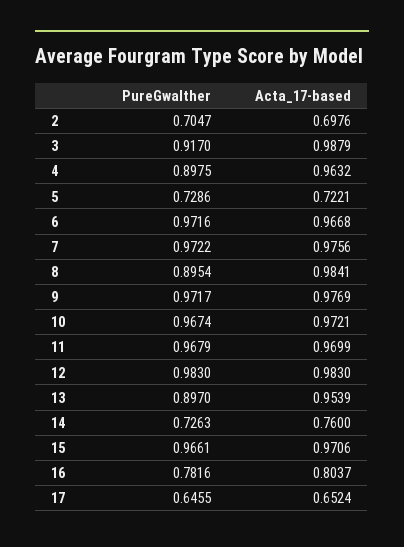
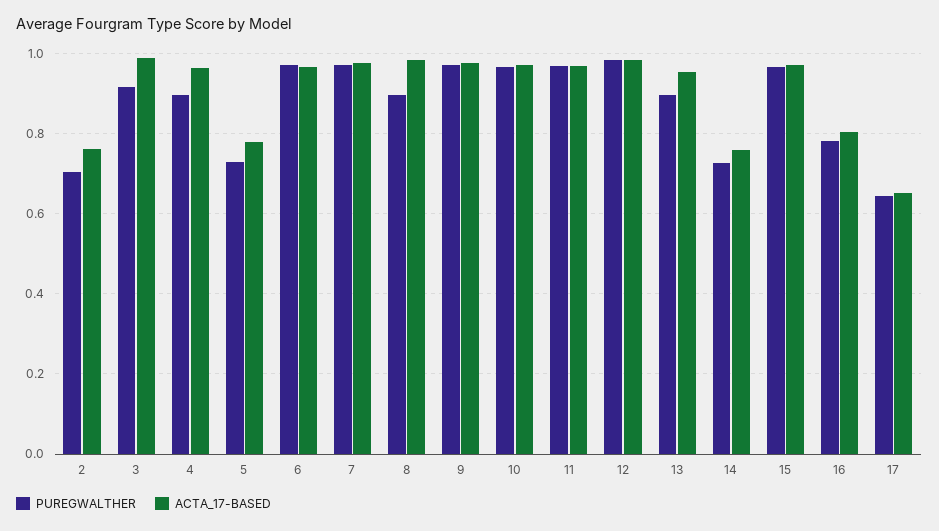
  {
    "PureGwalther": {
      "2": 0.7047,
      "3": 0.917,
      "4": 0.8975,
      "5": 0.7286,
      "6": 0.9716,
      "7": 0.9722,
      "8": 0.8954,
      "9": 0.9717,
      "10": 0.9674,
      "11": 0.9679,
      "12": 0.983,
      "13": 0.897,
      "14": 0.7263,
      "15": 0.9661,
      "16": 0.7816,
      "17": 0.6455
    },
    "Acta_17-based": {
-     "2": 0.6976,
+     "2": 0.76,
      "3": 0.9879,
      "4": 0.9632,
-     "5": 0.7221,
+     "5": 0.78,
      "6": 0.9668,
      "7": 0.9756,
      "8": 0.9841,
      "9": 0.9769,
      "10": 0.9721,
      "11": 0.9699,
      "12": 0.983,
      "13": 0.9539,
      "14": 0.76,
      "15": 0.9706,
      "16": 0.8037,
      "17": 0.6524
    }
  }

